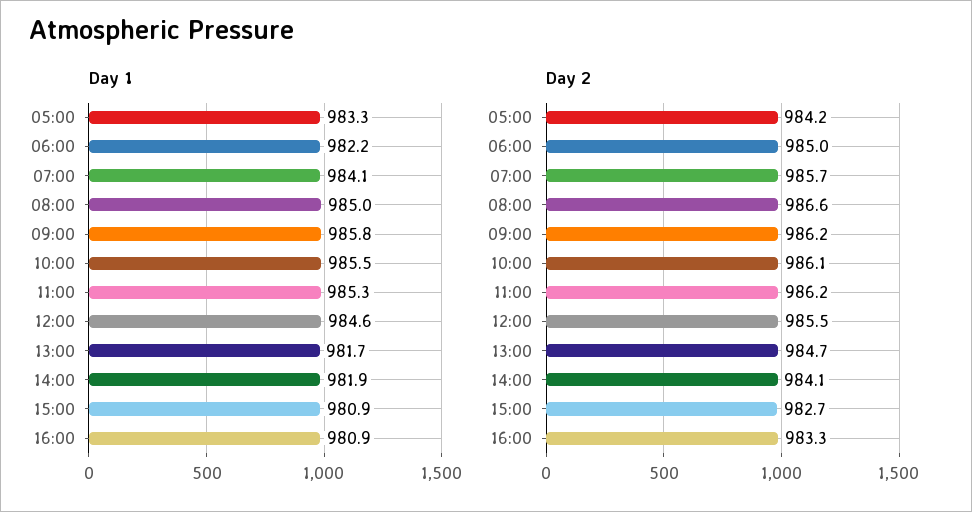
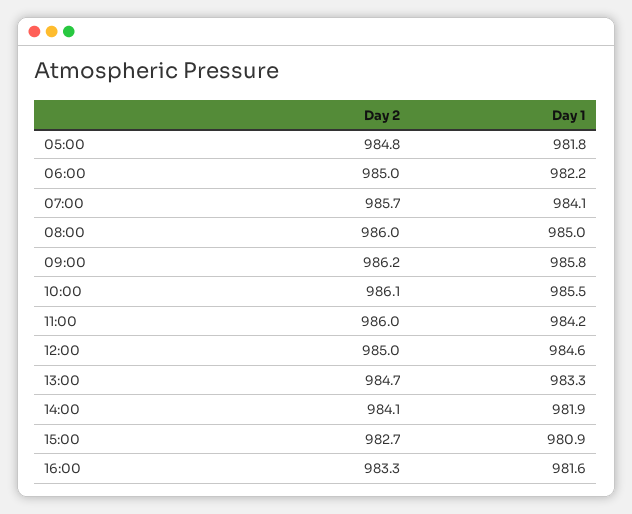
  {
    "Day 1": {
-     "05:00": 983.3,
+     "05:00": 981.8,
      "06:00": 982.2,
      "07:00": 984.1,
      "08:00": 985,
      "09:00": 985.8,
      "10:00": 985.5,
-     "11:00": 985.3,
+     "11:00": 984.2,
      "12:00": 984.6,
-     "13:00": 981.7,
+     "13:00": 983.3,
      "14:00": 981.9,
      "15:00": 980.9,
-     "16:00": 980.9
+     "16:00": 981.6
    },
    "Day 2": {
-     "05:00": 984.2,
+     "05:00": 984.8,
      "06:00": 985,
      "07:00": 985.7,
-     "08:00": 986.6,
+     "08:00": 986,
      "09:00": 986.2,
      "10:00": 986.1,
-     "11:00": 986.2,
+     "11:00": 986,
-     "12:00": 985.5,
+     "12:00": 985,
      "13:00": 984.7,
      "14:00": 984.1,
      "15:00": 982.7,
      "16:00": 983.3
    }
  }

